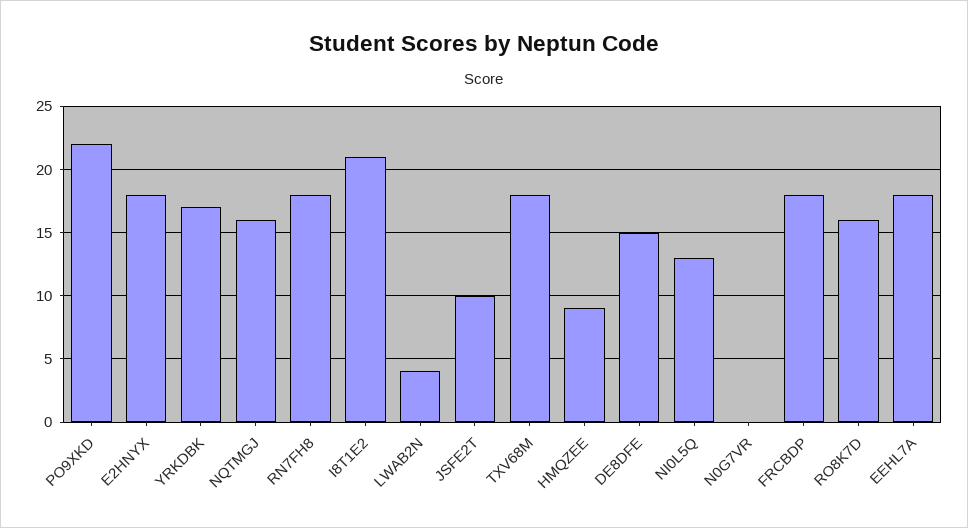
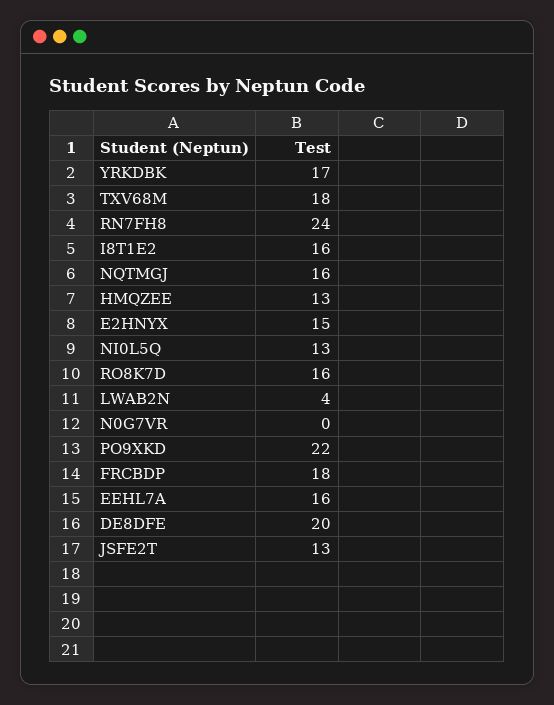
  {
    "PO9XKD": 22,
-   "E2HNYX": 18,
+   "E2HNYX": 15,
    "YRKDBK": 17,
    "NQTMGJ": 16,
-   "RN7FH8": 18,
+   "RN7FH8": 24,
-   "I8T1E2": 21,
+   "I8T1E2": 16,
    "LWAB2N": 4,
-   "JSFE2T": 10,
+   "JSFE2T": 13,
    "TXV68M": 18,
-   "HMQZEE": 9,
+   "HMQZEE": 13,
-   "DE8DFE": 15,
+   "DE8DFE": 20,
    "NI0L5Q": 13,
    "N0G7VR": 0,
    "FRCBDP": 18,
    "RO8K7D": 16,
-   "EEHL7A": 18
+   "EEHL7A": 16
  }

